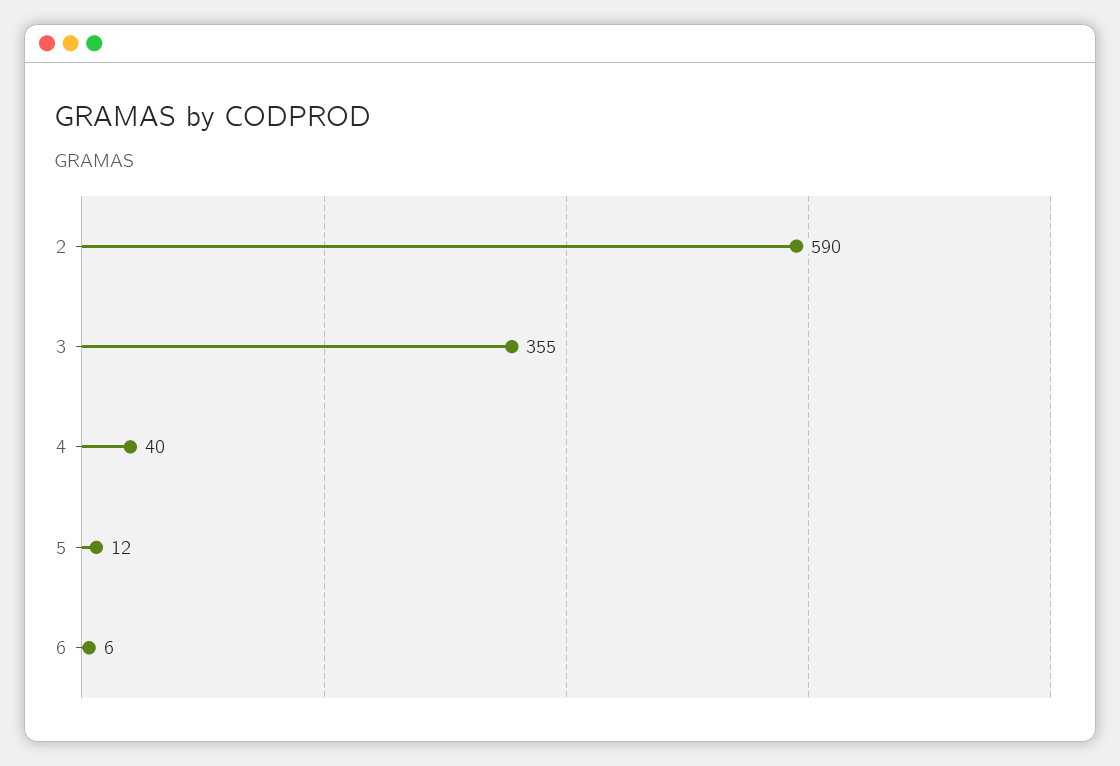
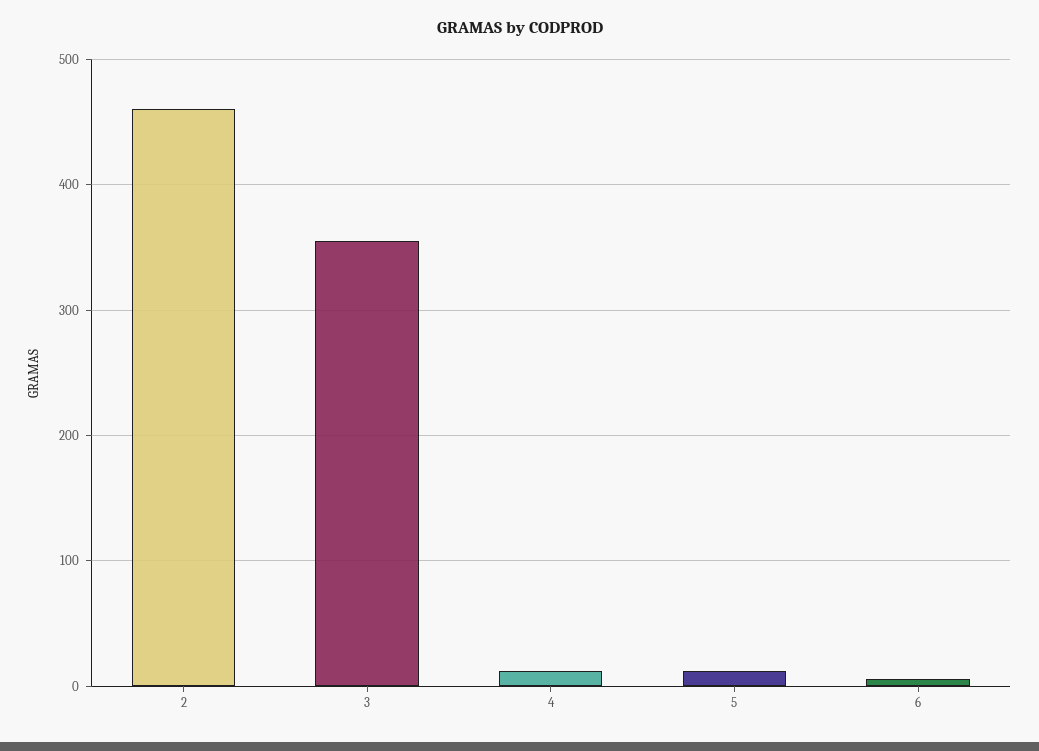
  {
-   "2": 590,
+   "2": 460,
    "3": 355,
-   "4": 40,
+   "4": 10,
    "5": 12,
    "6": 6
  }

